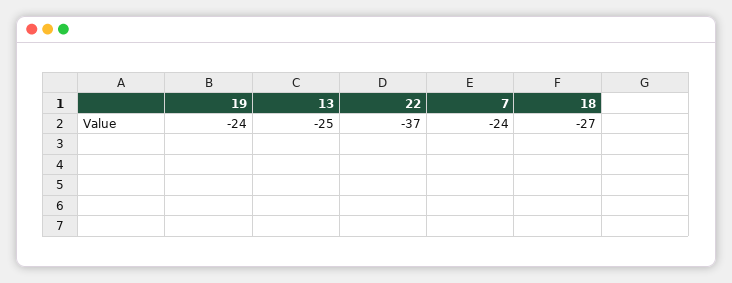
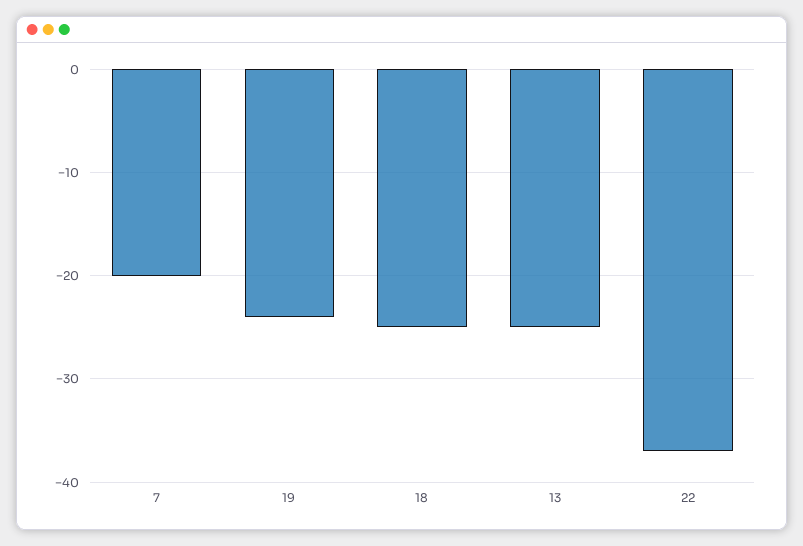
  {
    "19": -24,
    "13": -25,
    "22": -37,
-   "7": -24,
+   "7": -20,
-   "18": -27
+   "18": -25
  }

